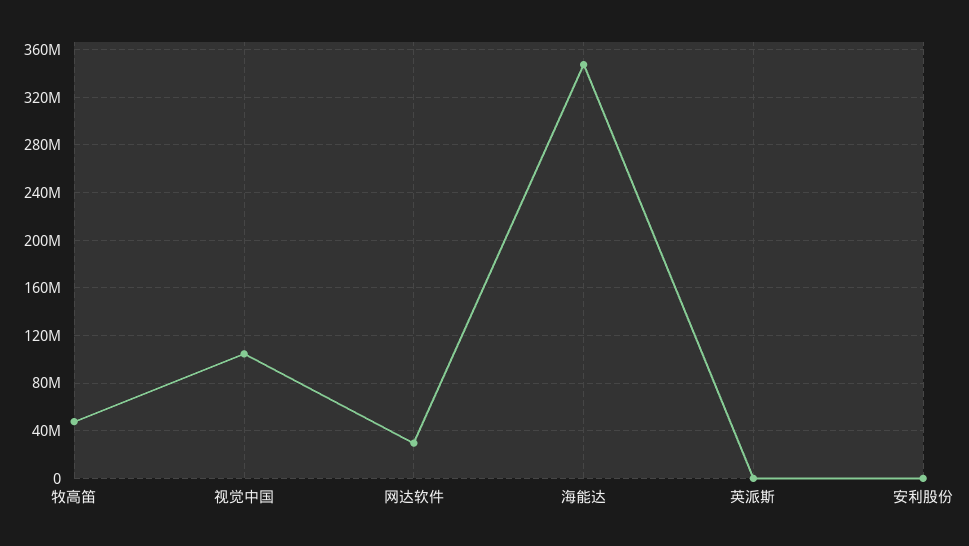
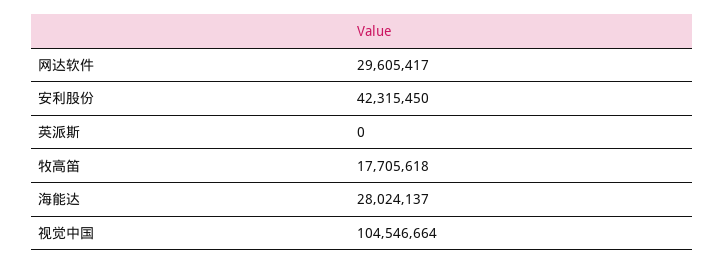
  {
-   "牧高笛": 50000000,
+   "牧高笛": 17705618,
    "视觉中国": 104546664,
    "网达软件": 29605417,
-   "海能达": 350000000,
+   "海能达": 28024137,
    "英派斯": 0,
-   "安利股份": 0
+   "安利股份": 42315450
  }

